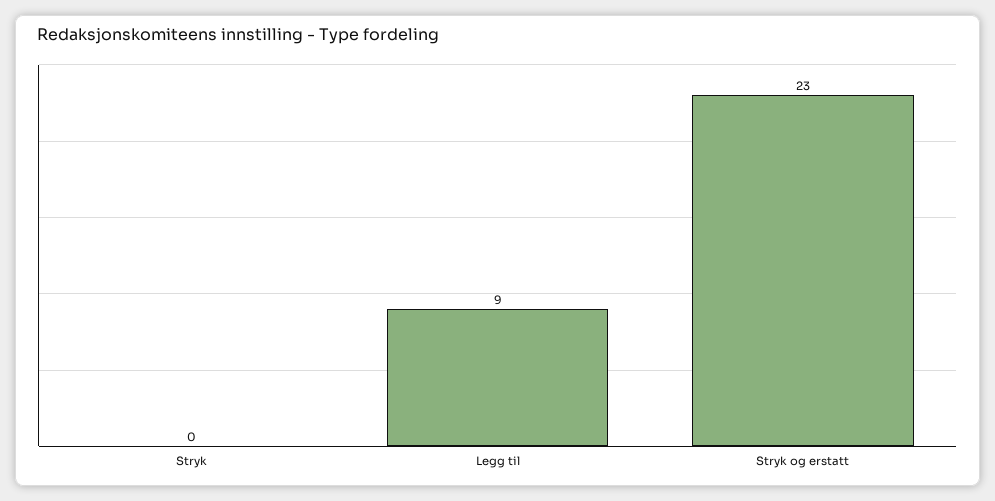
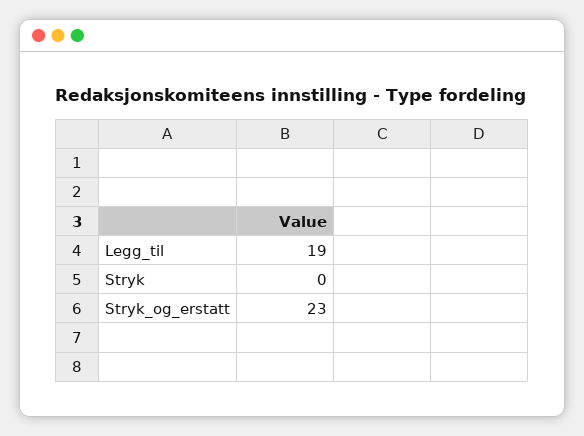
  {
    "Stryk": 0,
-   "Legg til": 9,
+   "Legg til": 19,
    "Stryk og erstatt": 23
  }

